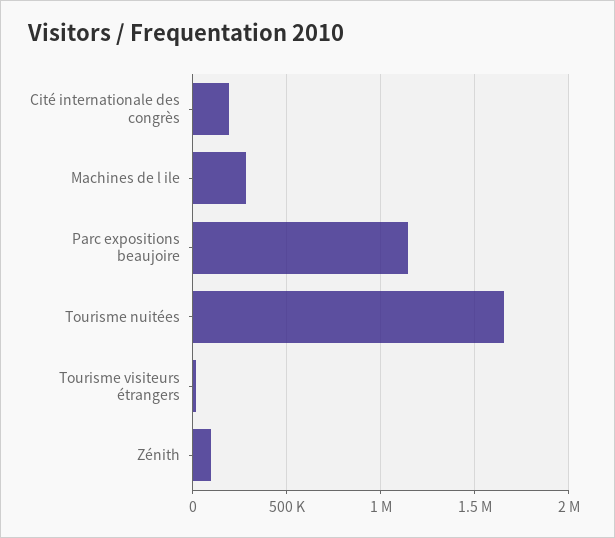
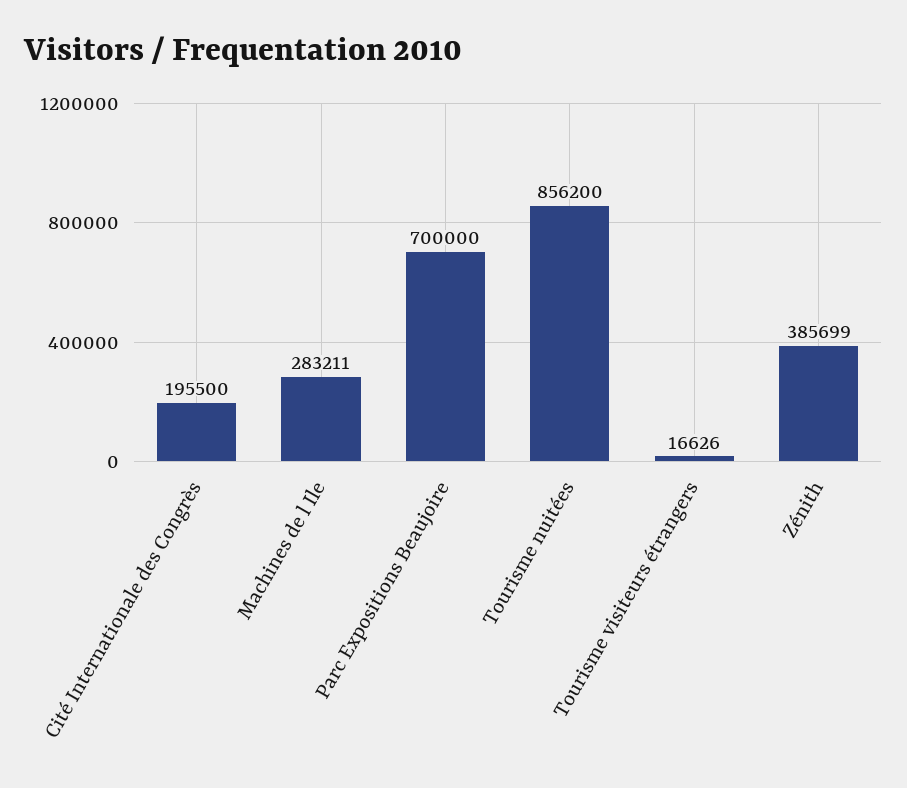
  {
    "Cité internationale des congrès": 195500,
    "Machines de l ile": 283211,
-   "Parc expositions beaujoire": 1150000,
+   "Parc expositions beaujoire": 700000,
-   "Tourisme nuitées": 1650000,
+   "Tourisme nuitées": 856200,
    "Tourisme visiteurs étrangers": 16626,
-   "Zénith": 100000
+   "Zénith": 385699
  }

